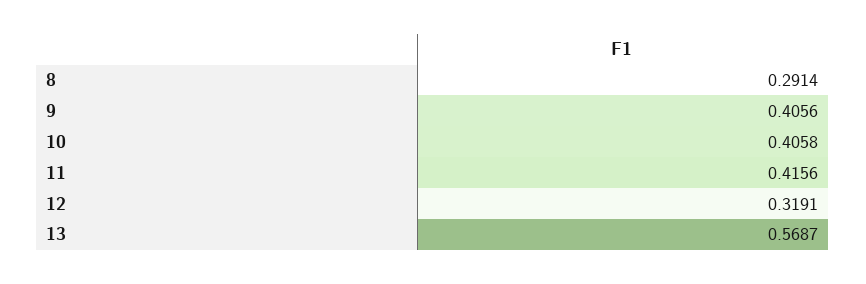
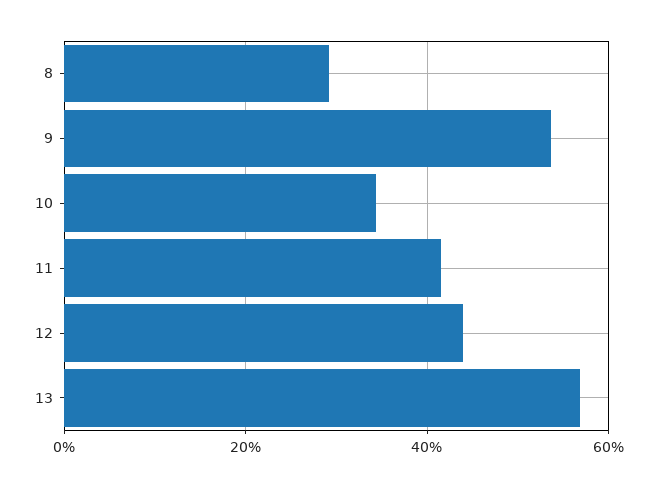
  {
    "8": 0.2914,
-   "9": 0.4056,
+   "9": 0.54,
-   "10": 0.4058,
+   "10": 0.34,
    "11": 0.4156,
-   "12": 0.3191,
+   "12": 0.44,
    "13": 0.5687
  }

